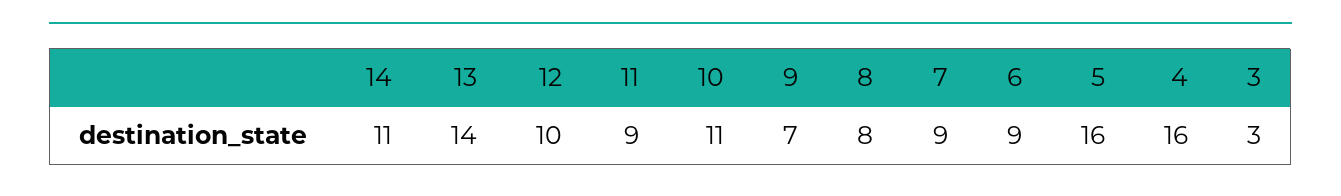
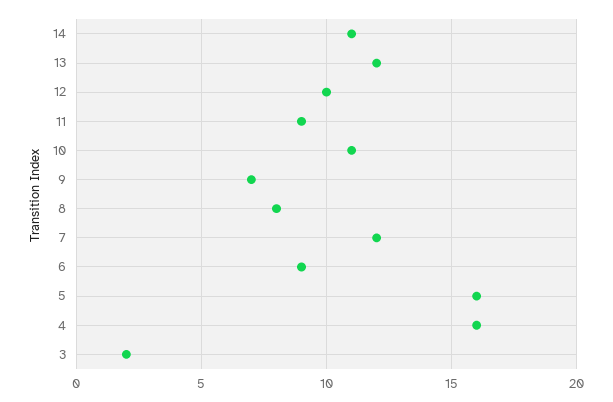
  {
    "14": 11,
-   "13": 14,
+   "13": 12,
    "12": 10,
    "11": 9,
    "10": 11,
    "9": 7,
    "8": 8,
-   "7": 9,
+   "7": 12,
    "6": 9,
    "5": 16,
    "4": 16,
-   "3": 3
+   "3": 2
  }

